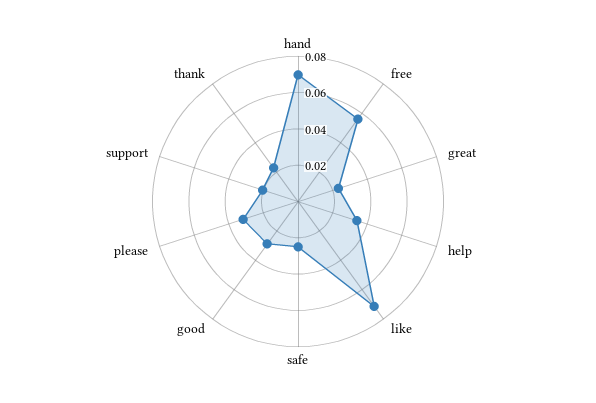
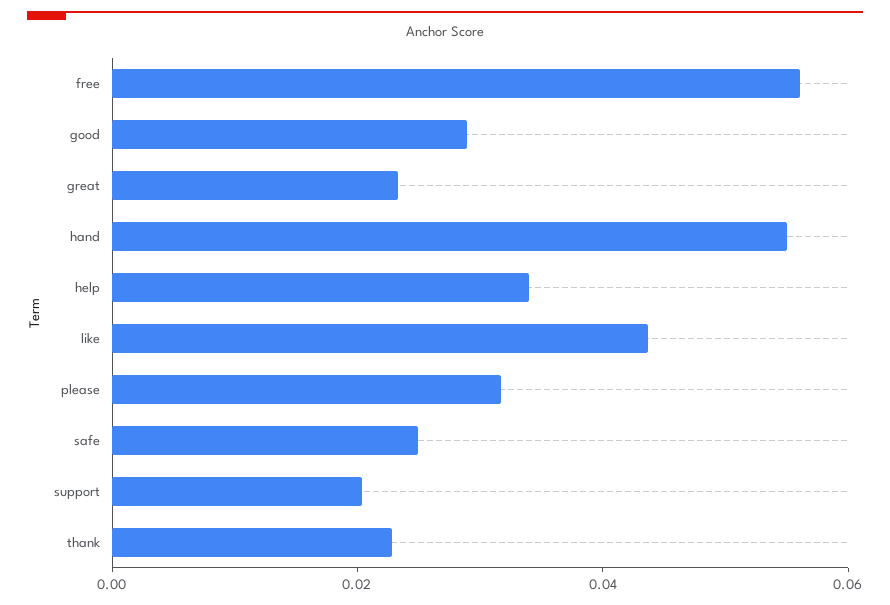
  {
-   "hand": 0.07,
+   "hand": 0.055,
    "free": 0.055,
    "great": 0.025,
    "help": 0.035,
-   "like": 0.07,
+   "like": 0.045,
    "safe": 0.025,
    "good": 0.03,
    "please": 0.03,
    "support": 0.02,
    "thank": 0.025
  }

